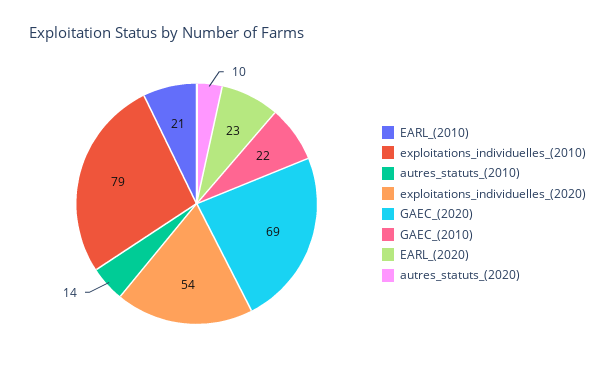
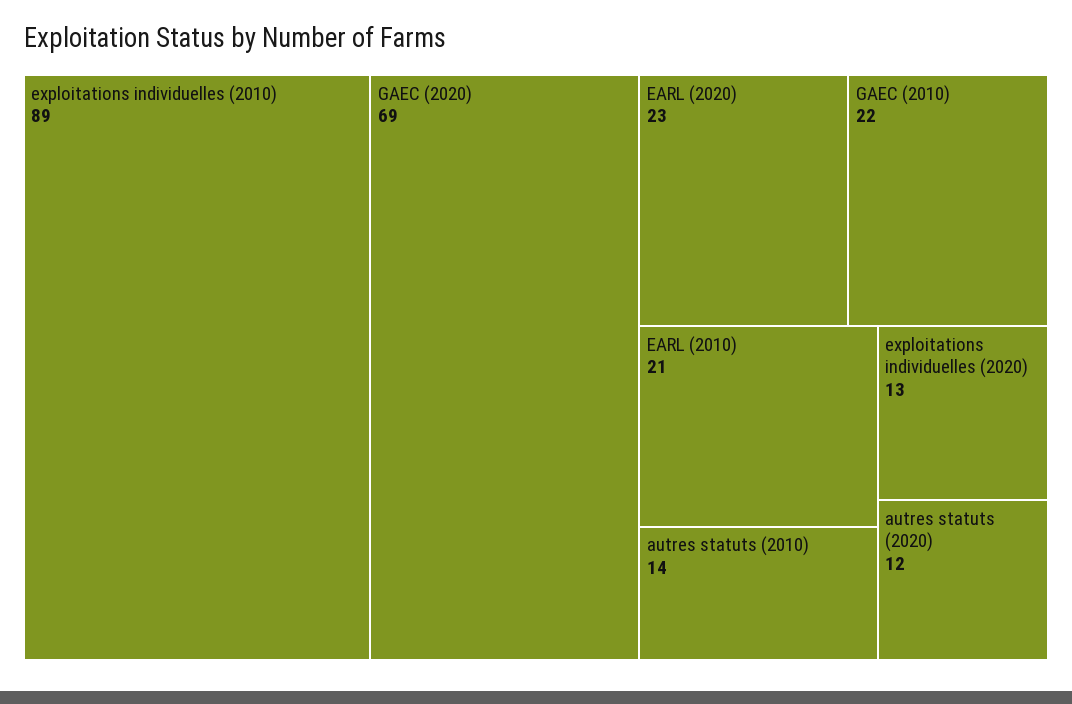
  {
    "EARL_(2010)": 21,
-   "exploitations_individuelles_(2010)": 79,
+   "exploitations_individuelles_(2010)": 89,
    "autres_statuts_(2010)": 14,
-   "exploitations_individuelles_(2020)": 54,
+   "exploitations_individuelles_(2020)": 13,
    "GAEC_(2020)": 69,
    "GAEC_(2010)": 22,
    "EARL_(2020)": 23,
-   "autres_statuts_(2020)": 10
+   "autres_statuts_(2020)": 12
  }

